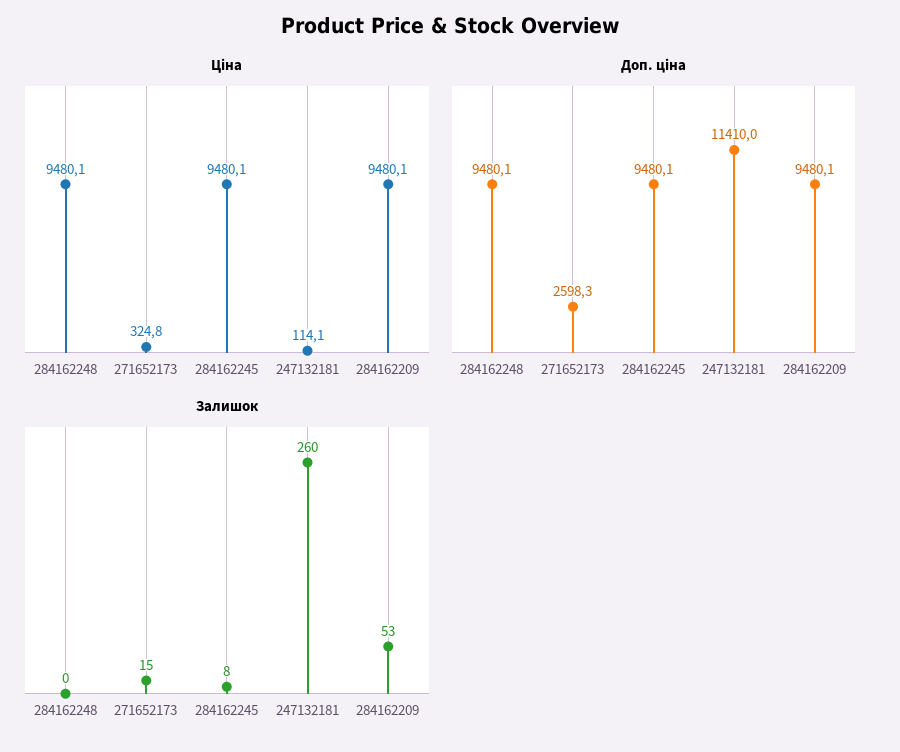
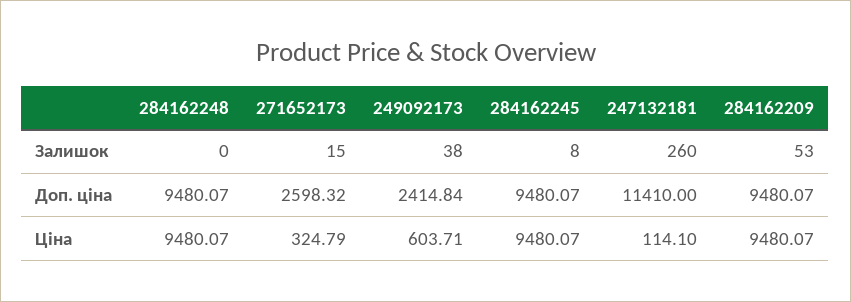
  {
    "Ціна": {
      "284162248": 9480.07,
      "271652173": 324.79,
      "284162245": 9480.07,
      "247132181": 114.1,
-     "284162209": 9480.07
+     "284162209": 9480.07,
+     "249092173": 603.71
    },
    "Доп. ціна": {
      "284162248": 9480.07,
      "271652173": 2598.32,
      "284162245": 9480.07,
      "247132181": 11410,
-     "284162209": 9480.07
+     "284162209": 9480.07,
+     "249092173": 2414.84
    },
    "Залишок": {
      "284162248": 0,
      "271652173": 15,
      "284162245": 8,
      "247132181": 260,
-     "284162209": 53
+     "284162209": 53,
+     "249092173": 38
    }
  }

